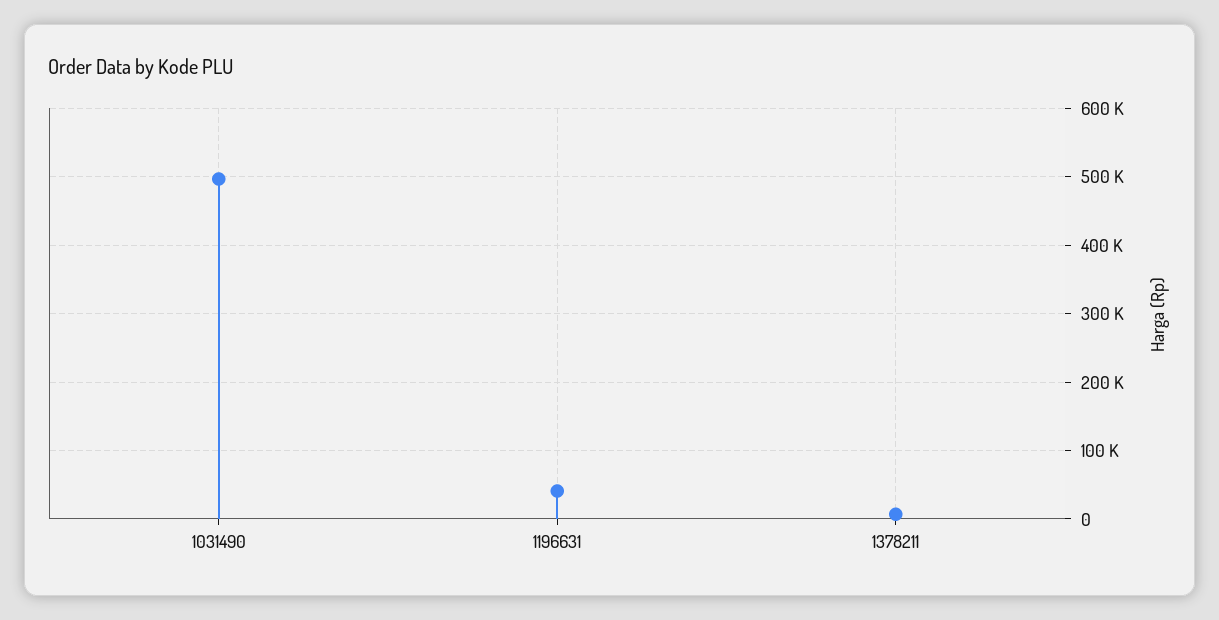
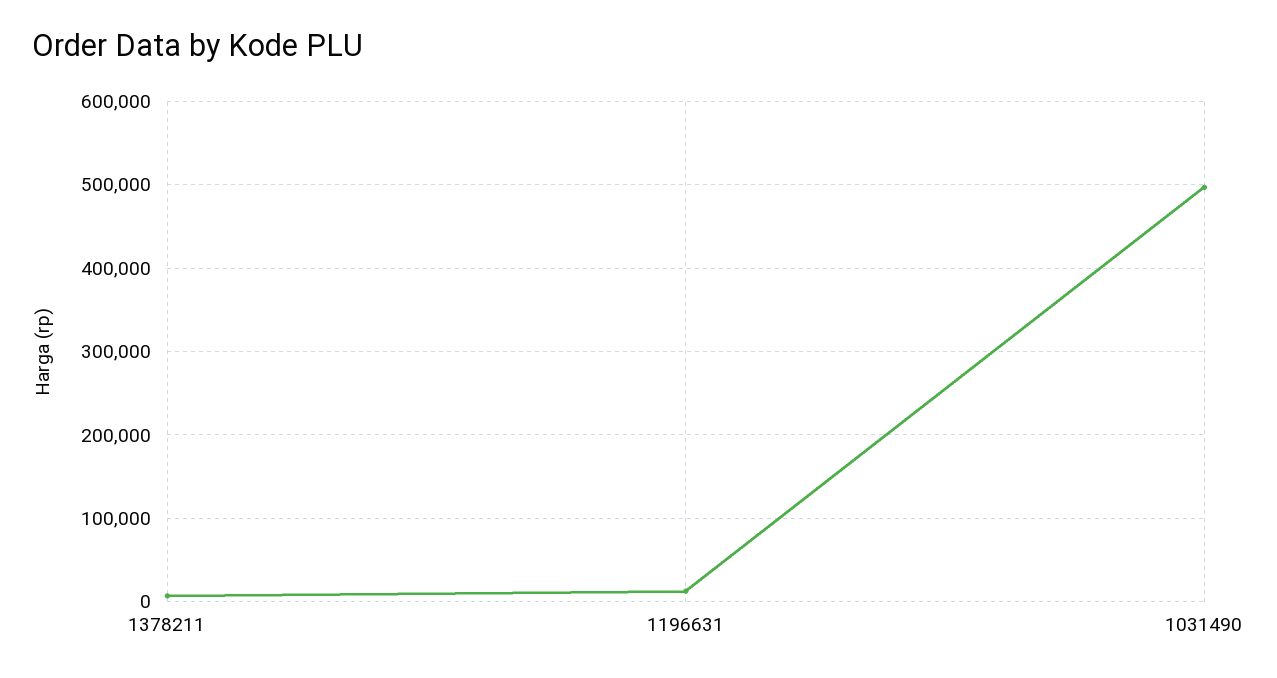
  {
    "1031490": 500000,
-   "1196631": 40000,
+   "1196631": 10000,
    "1378211": 10000
  }

